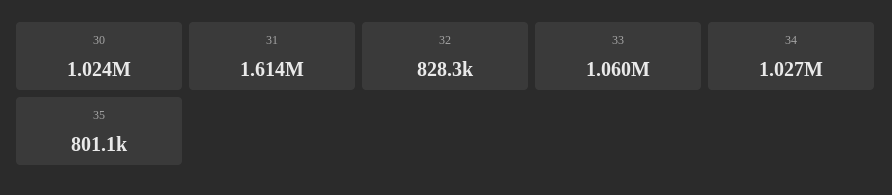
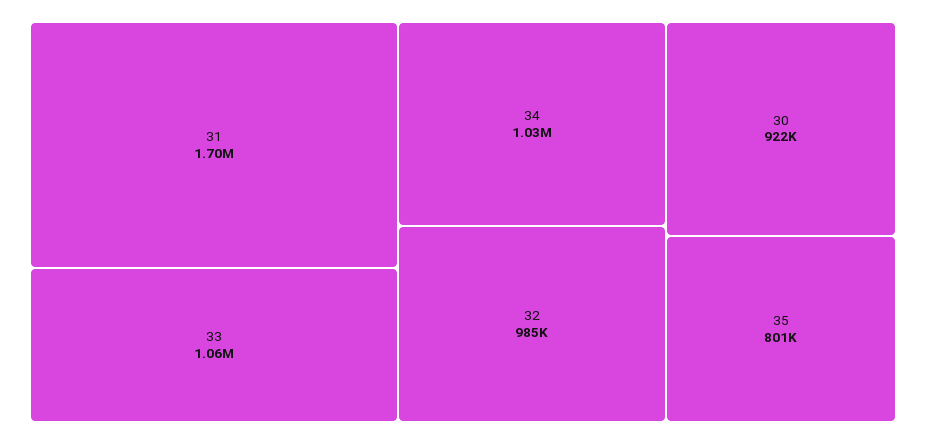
  {
-   "30": 1024000,
+   "30": 922000,
-   "31": 1614000,
+   "31": 1700000,
-   "32": 828300,
+   "32": 985000,
    "33": 1060000,
    "34": 1027000,
    "35": 801100
  }

